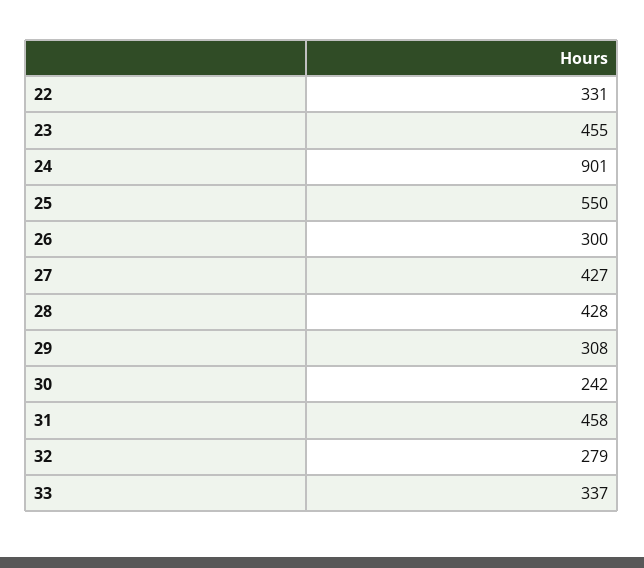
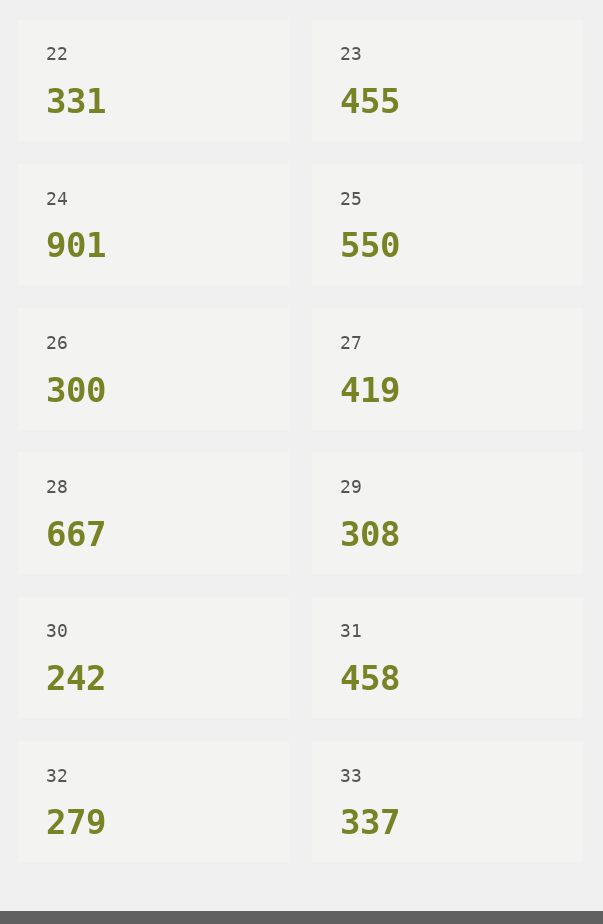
  {
    "22": 331,
    "23": 455,
    "24": 901,
    "25": 550,
    "26": 300,
-   "27": 427,
+   "27": 419,
-   "28": 428,
+   "28": 667,
    "29": 308,
    "30": 242,
    "31": 458,
    "32": 279,
    "33": 337
  }

